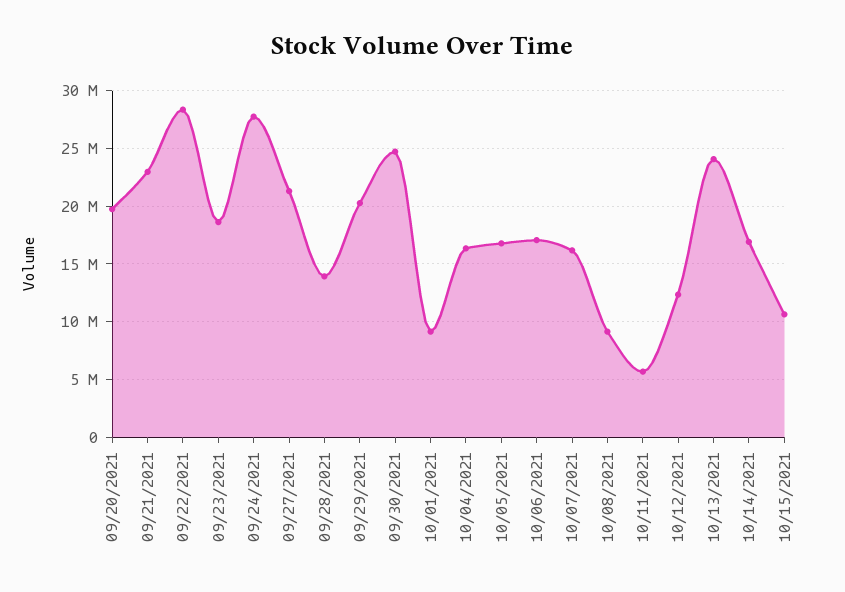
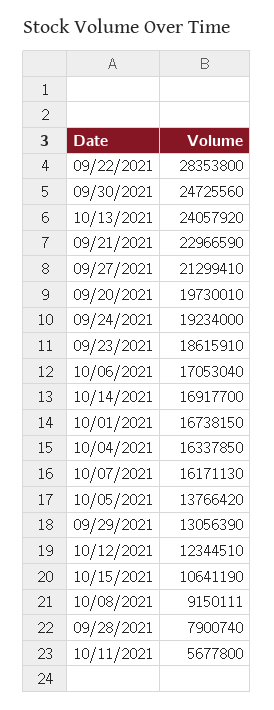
  {
    "09/20/2021": 19730010,
    "09/21/2021": 22966590,
    "09/22/2021": 28353800,
    "09/23/2021": 18615910,
-   "09/24/2021": 28000000,
+   "09/24/2021": 19234000,
    "09/27/2021": 21299410,
-   "09/28/2021": 14000000,
+   "09/28/2021": 7900740,
-   "09/29/2021": 20000000,
+   "09/29/2021": 13056390,
    "09/30/2021": 24725560,
-   "10/01/2021": 9000000,
+   "10/01/2021": 16738150,
    "10/04/2021": 16337850,
-   "10/05/2021": 17000000,
+   "10/05/2021": 13766420,
    "10/06/2021": 17053040,
    "10/07/2021": 16171130,
    "10/08/2021": 9150111,
    "10/11/2021": 5677800,
    "10/12/2021": 12344510,
    "10/13/2021": 24057920,
    "10/14/2021": 16917700,
    "10/15/2021": 10641190
  }

